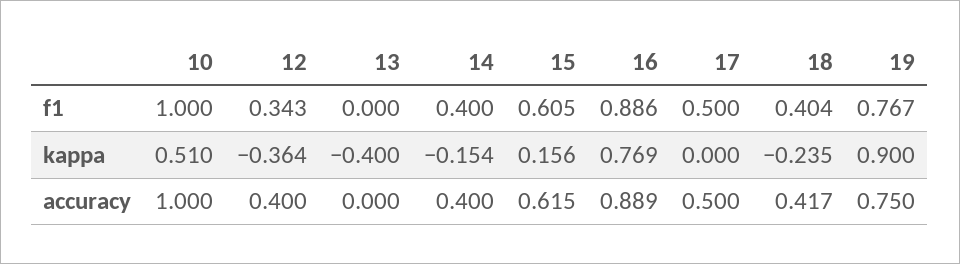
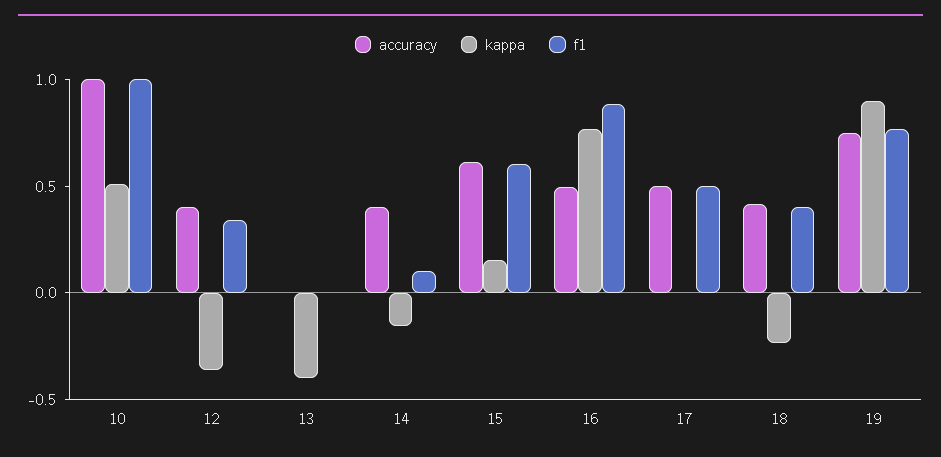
  {
    "f1": {
      "10": 1,
      "12": 0.343,
      "13": 0,
-     "14": 0.4,
+     "14": 0.1,
      "15": 0.605,
      "16": 0.886,
      "17": 0.5,
      "18": 0.404,
      "19": 0.767
    },
    "kappa": {
      "10": 0.51,
      "12": -0.364,
      "13": -0.4,
      "14": -0.154,
      "15": 0.156,
      "16": 0.769,
      "17": 0,
      "18": -0.235,
      "19": 0.9
    },
    "accuracy": {
      "10": 1,
      "12": 0.4,
      "13": 0,
      "14": 0.4,
      "15": 0.615,
-     "16": 0.889,
+     "16": 0.5,
      "17": 0.5,
      "18": 0.417,
      "19": 0.75
    }
  }

